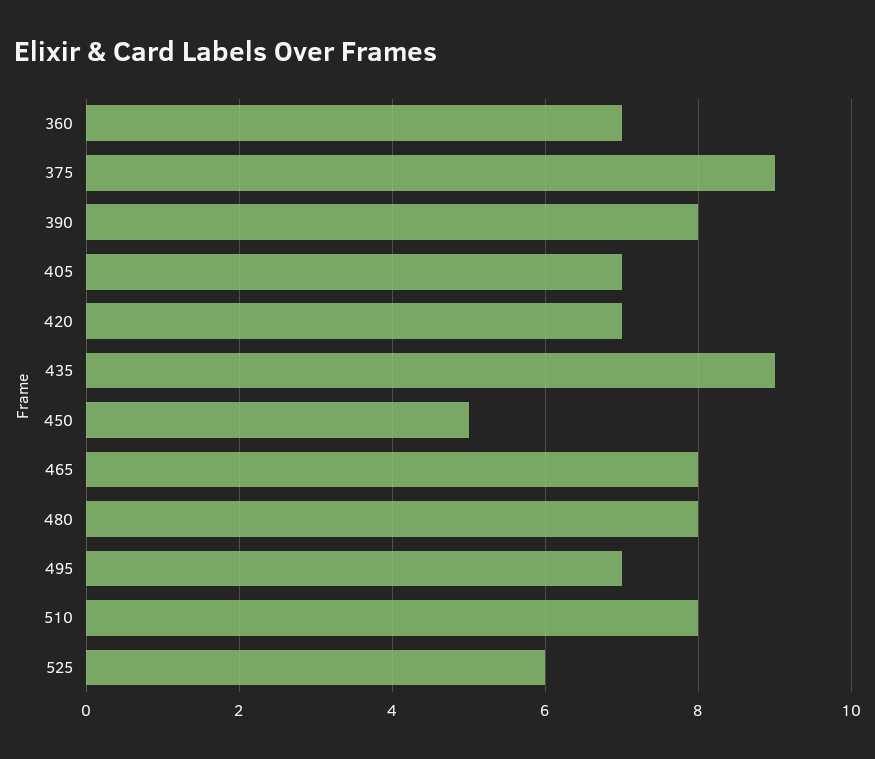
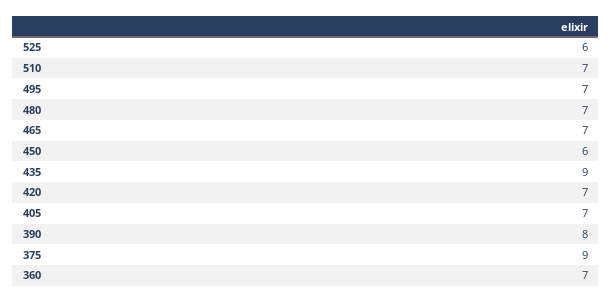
  {
    "360": 7,
    "375": 9,
    "390": 8,
    "405": 7,
    "420": 7,
    "435": 9,
-   "450": 5,
+   "450": 6,
-   "465": 8,
+   "465": 7,
-   "480": 8,
+   "480": 7,
    "495": 7,
-   "510": 8,
+   "510": 7,
    "525": 6
  }

